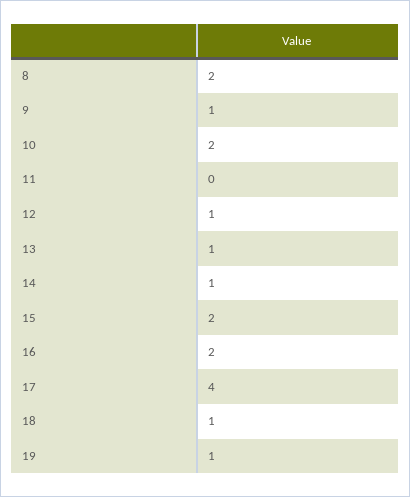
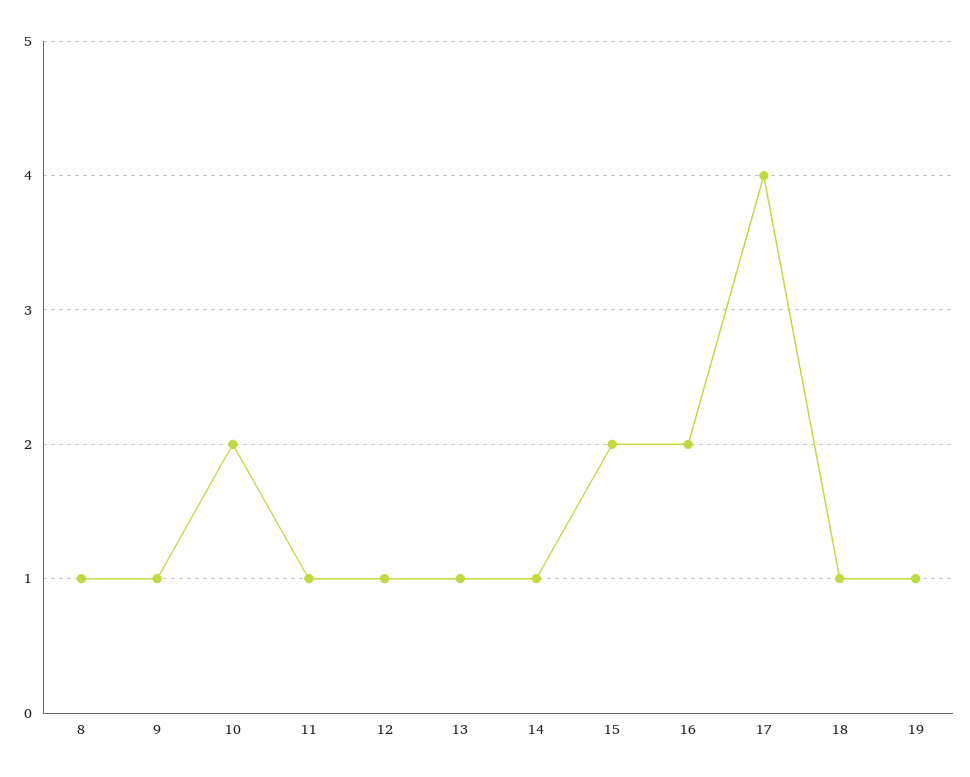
  {
-   "8": 2,
+   "8": 1,
    "9": 1,
    "10": 2,
-   "11": 0,
+   "11": 1,
    "12": 1,
    "13": 1,
    "14": 1,
    "15": 2,
    "16": 2,
    "17": 4,
    "18": 1,
    "19": 1
  }

